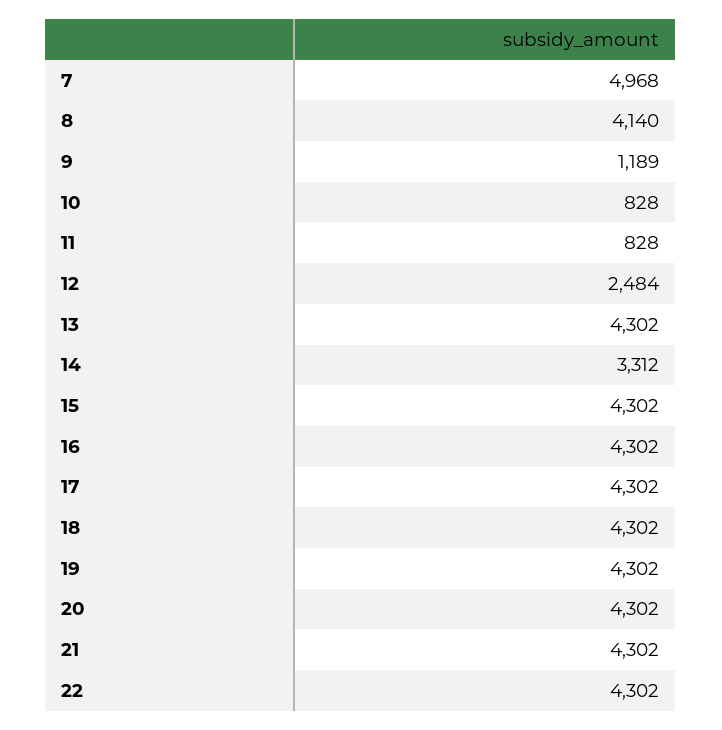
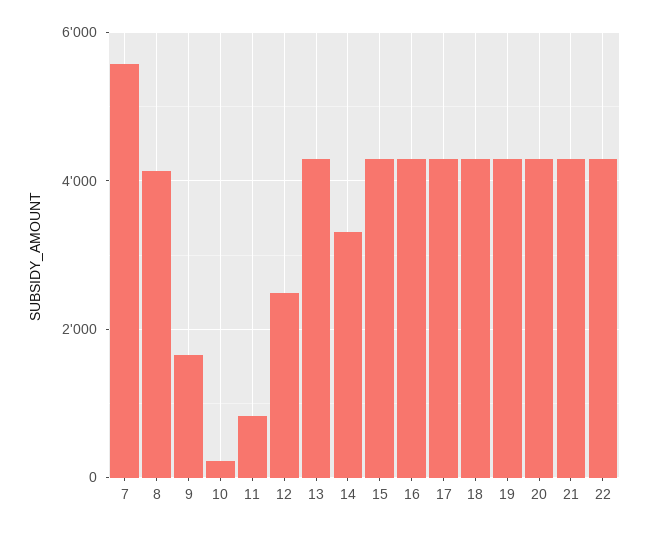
  {
-   "7": 4968,
+   "7": 5600,
    "8": 4140,
-   "9": 1189,
+   "9": 1600,
-   "10": 828,
+   "10": 200,
    "11": 828,
    "12": 2484,
    "13": 4302,
    "14": 3312,
    "15": 4302,
    "16": 4302,
    "17": 4302,
    "18": 4302,
    "19": 4302,
    "20": 4302,
    "21": 4302,
    "22": 4302
  }

